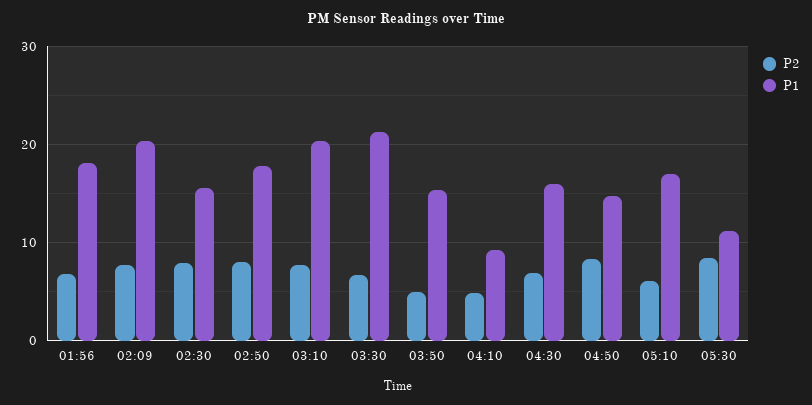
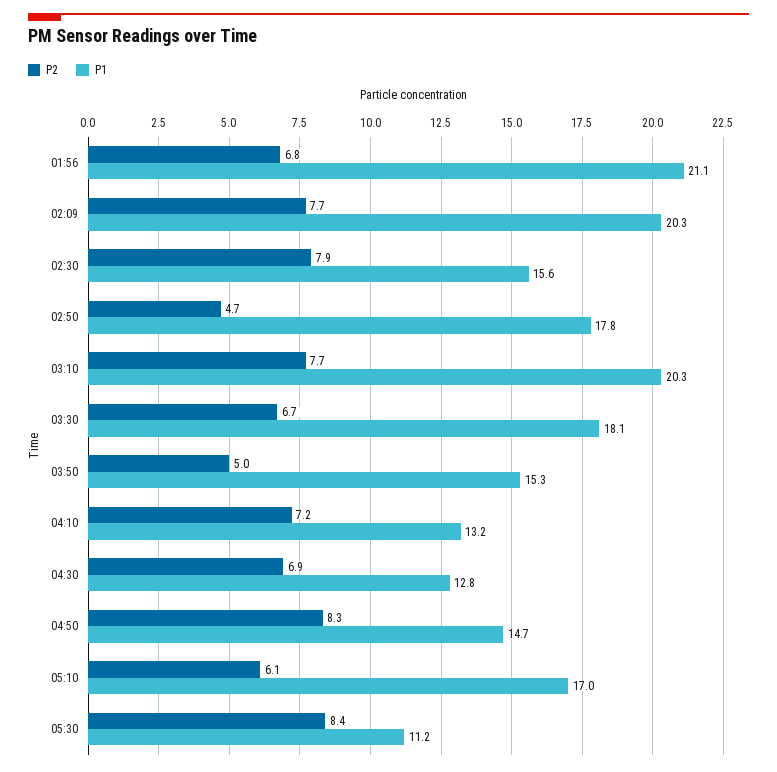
  {
    "P2": {
      "01:56": 6.8,
      "02:09": 7.7,
      "02:30": 7.9,
-     "02:50": 8,
+     "02:50": 4.7,
      "03:10": 7.7,
      "03:30": 6.7,
      "03:50": 5,
-     "04:10": 5,
+     "04:10": 7.2,
      "04:30": 6.9,
      "04:50": 8.3,
      "05:10": 6.1,
      "05:30": 8.4
    },
    "P1": {
-     "01:56": 18,
+     "01:56": 21.1,
      "02:09": 20.3,
      "02:30": 15.6,
      "02:50": 17.8,
      "03:10": 20.3,
-     "03:30": 21,
+     "03:30": 18.1,
      "03:50": 15.3,
-     "04:10": 9,
+     "04:10": 13.2,
-     "04:30": 16,
+     "04:30": 12.8,
      "04:50": 14.7,
      "05:10": 17,
      "05:30": 11.2
    }
  }

